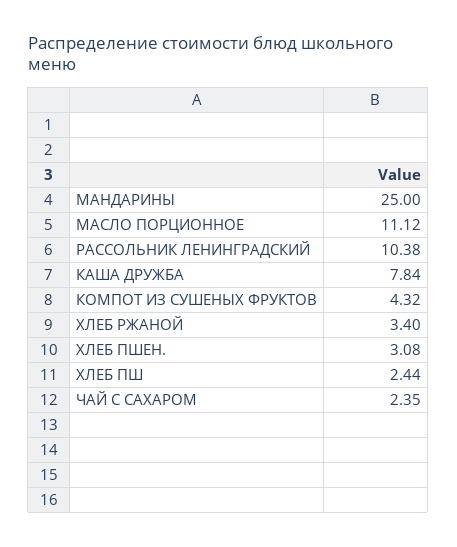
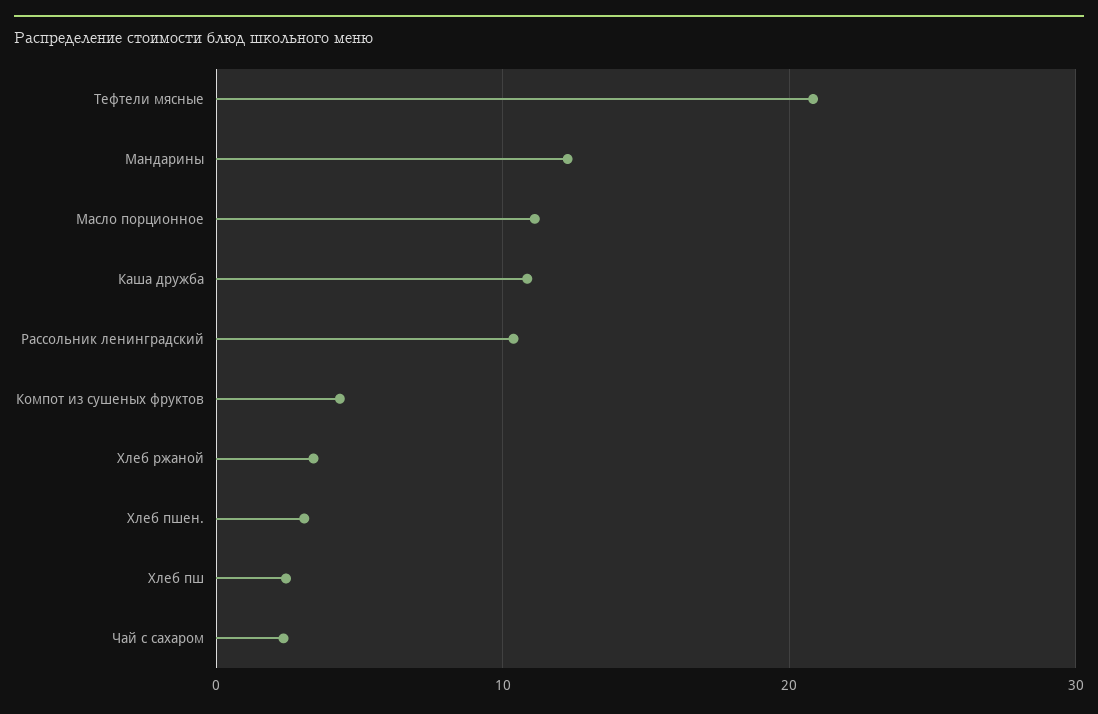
  {
-   "МАНДАРИНЫ": 25,
+   "МАНДАРИНЫ": 12,
    "МАСЛО ПОРЦИОННОЕ": 11.12,
    "РАССОЛЬНИК ЛЕНИНГРАДСКИЙ": 10.38,
-   "КАША ДРУЖБА": 7.84,
+   "КАША ДРУЖБА": 11,
    "КОМПОТ ИЗ СУШЕНЫХ ФРУКТОВ": 4.32,
    "ХЛЕБ РЖАНОЙ": 3.4,
    "ХЛЕБ ПШЕН.": 3.08,
    "ХЛЕБ ПШ": 2.44,
-   "ЧАЙ С САХАРОМ": 2.35
+   "ЧАЙ С САХАРОМ": 2.35,
+   "Тефтели мясные": 21
  }

